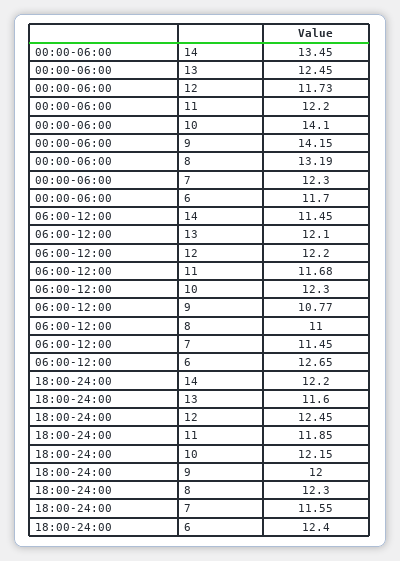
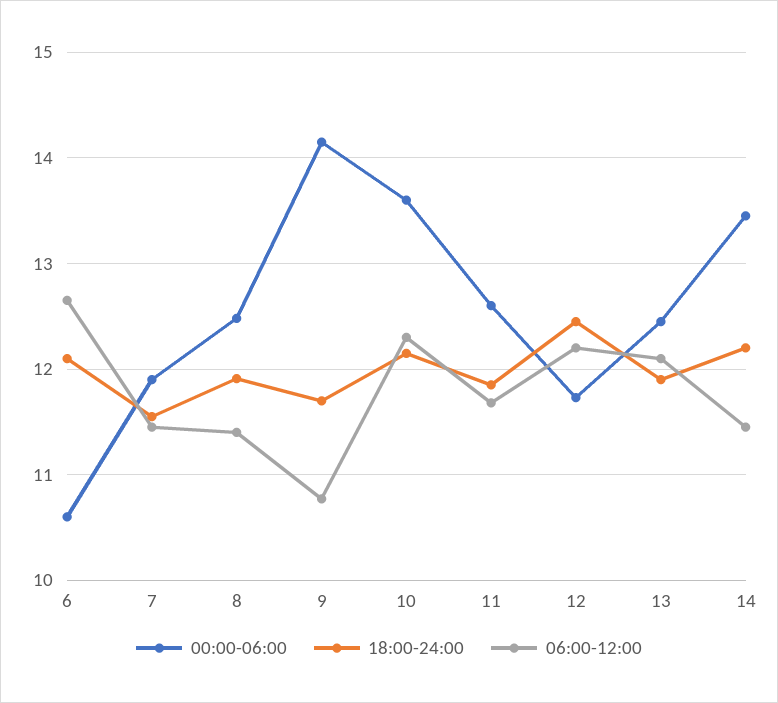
  {
    "00:00-06:00": {
      "14": 13.45,
      "13": 12.45,
      "12": 11.73,
-     "11": 12.2,
+     "11": 12.6,
-     "10": 14.1,
+     "10": 13.6,
      "9": 14.15,
-     "8": 13.19,
+     "8": 12.5,
-     "7": 12.3,
+     "7": 11.9,
-     "6": 11.7
+     "6": 10.6
    },
    "06:00-12:00": {
      "14": 11.45,
      "13": 12.1,
      "12": 12.2,
      "11": 11.68,
      "10": 12.3,
      "9": 10.77,
-     "8": 11,
+     "8": 11.4,
      "7": 11.45,
      "6": 12.65
    },
    "18:00-24:00": {
      "14": 12.2,
-     "13": 11.6,
+     "13": 11.9,
      "12": 12.45,
      "11": 11.85,
      "10": 12.15,
-     "9": 12,
+     "9": 11.7,
-     "8": 12.3,
+     "8": 11.9,
      "7": 11.55,
-     "6": 12.4
+     "6": 12.1
    }
  }

